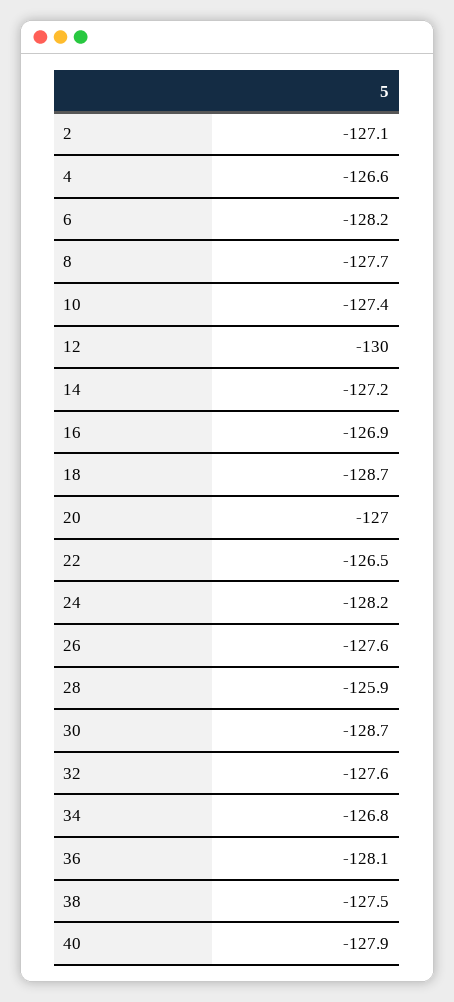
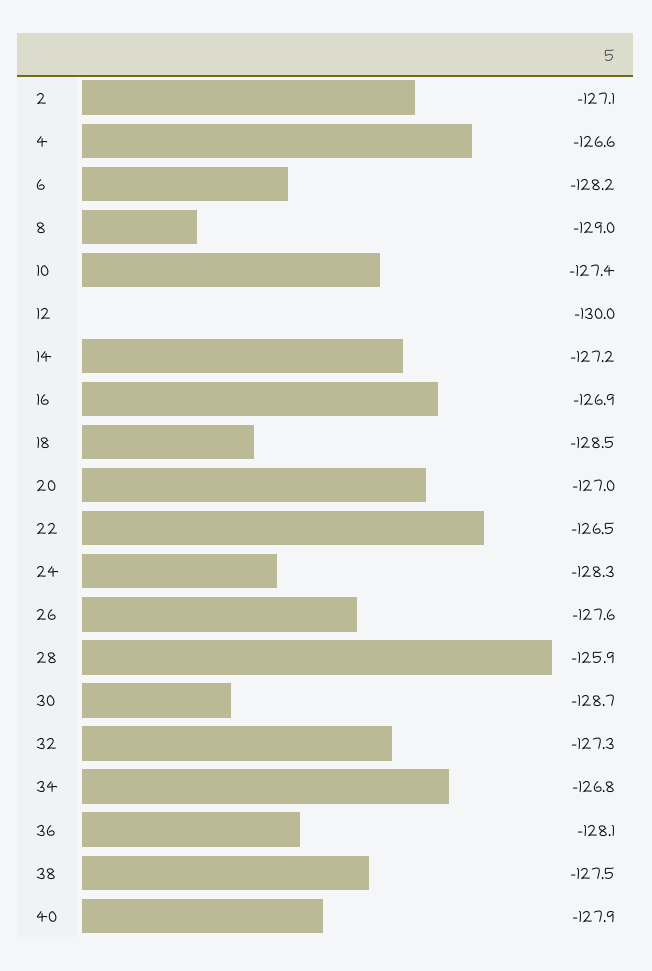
  {
    "2": -127.1,
    "4": -126.6,
    "6": -128.2,
-   "8": -127.7,
+   "8": -129,
    "10": -127.4,
    "12": -130,
    "14": -127.2,
    "16": -126.9,
-   "18": -128.7,
+   "18": -128.5,
    "20": -127,
    "22": -126.5,
-   "24": -128.2,
+   "24": -128.3,
    "26": -127.6,
    "28": -125.9,
    "30": -128.7,
-   "32": -127.6,
+   "32": -127.3,
    "34": -126.8,
    "36": -128.1,
    "38": -127.5,
    "40": -127.9
  }

